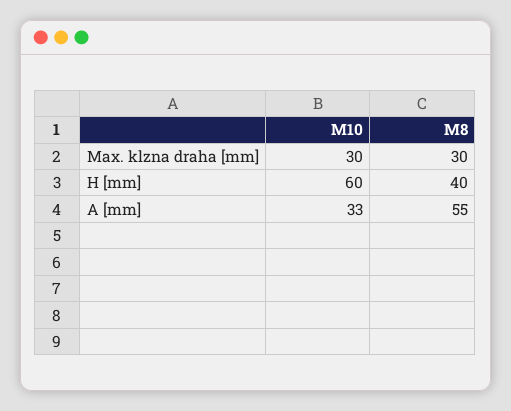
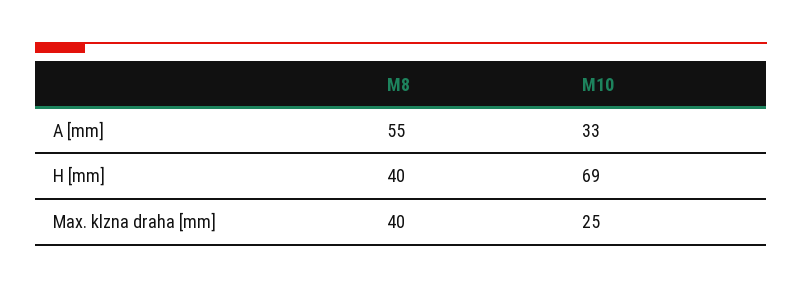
  {
    "M10": {
-     "Max. klzna draha [mm]": 30,
+     "Max. klzna draha [mm]": 25,
-     "H [mm]": 60,
+     "H [mm]": 69,
      "A [mm]": 33
    },
    "M8": {
-     "Max. klzna draha [mm]": 30,
+     "Max. klzna draha [mm]": 40,
      "H [mm]": 40,
      "A [mm]": 55
    }
  }

